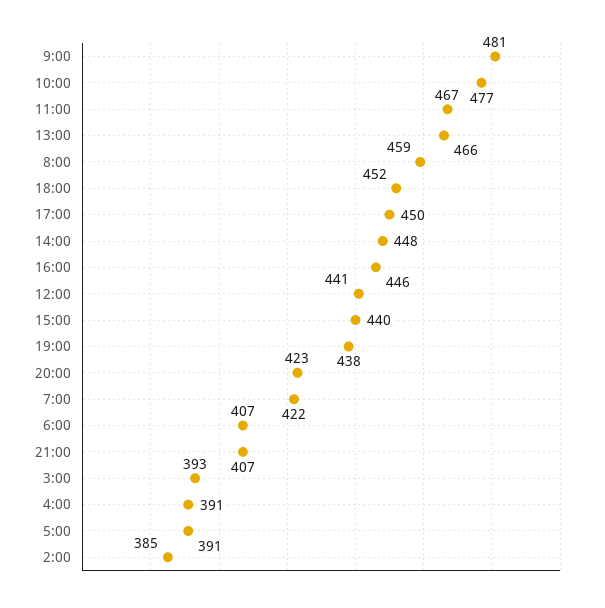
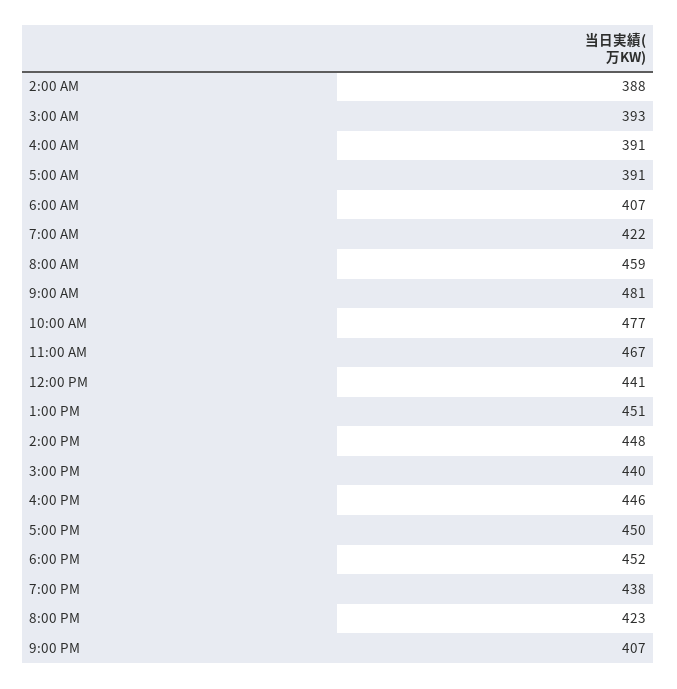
  {
    "9:00": 481,
    "10:00": 477,
    "11:00": 467,
-   "13:00": 466,
+   "13:00": 451,
    "8:00": 459,
    "18:00": 452,
    "17:00": 450,
    "14:00": 448,
    "16:00": 446,
    "12:00": 441,
    "15:00": 440,
    "19:00": 438,
    "20:00": 423,
    "7:00": 422,
    "6:00": 407,
    "21:00": 407,
    "3:00": 393,
    "4:00": 391,
    "5:00": 391,
-   "2:00": 385
+   "2:00": 388
  }

